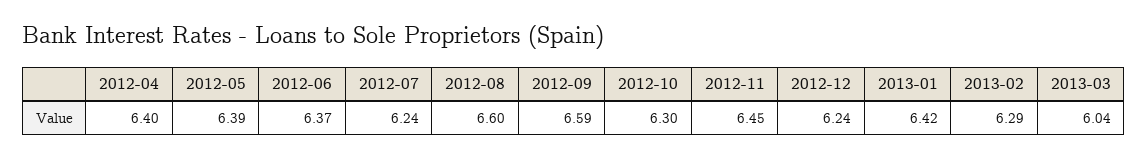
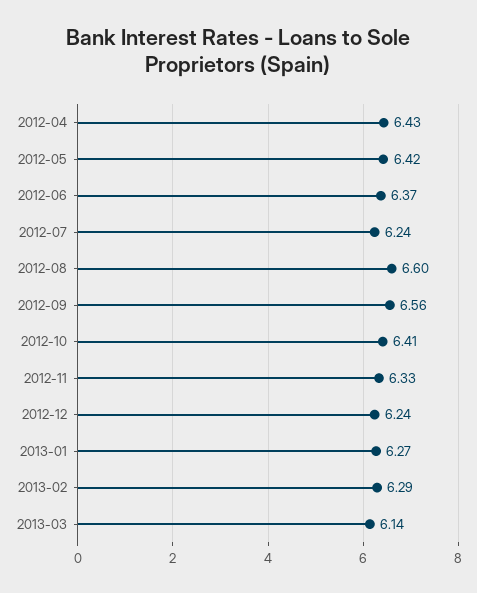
  {
-   "2012-04": 6.4,
+   "2012-04": 6.43,
-   "2012-05": 6.39,
+   "2012-05": 6.42,
    "2012-06": 6.37,
    "2012-07": 6.24,
    "2012-08": 6.6,
-   "2012-09": 6.59,
+   "2012-09": 6.56,
-   "2012-10": 6.3,
+   "2012-10": 6.41,
-   "2012-11": 6.45,
+   "2012-11": 6.33,
    "2012-12": 6.24,
-   "2013-01": 6.42,
+   "2013-01": 6.27,
    "2013-02": 6.29,
-   "2013-03": 6.04
+   "2013-03": 6.14
  }

